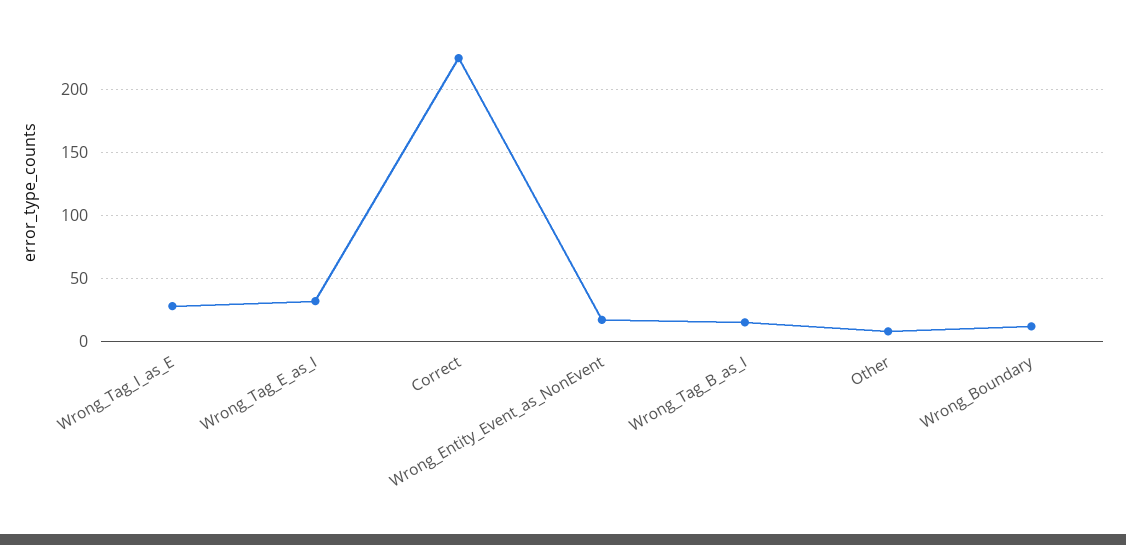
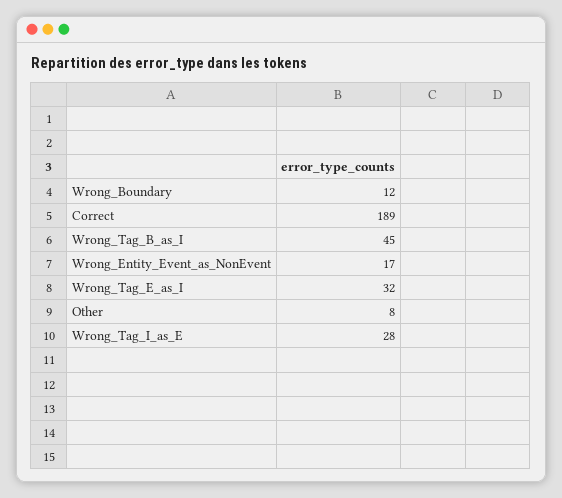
  {
    "Wrong_Tag_I_as_E": 28,
    "Wrong_Tag_E_as_I": 32,
-   "Correct": 225,
+   "Correct": 189,
    "Wrong_Entity_Event_as_NonEvent": 17,
-   "Wrong_Tag_B_as_I": 15,
+   "Wrong_Tag_B_as_I": 45,
    "Other": 8,
    "Wrong_Boundary": 12
  }

